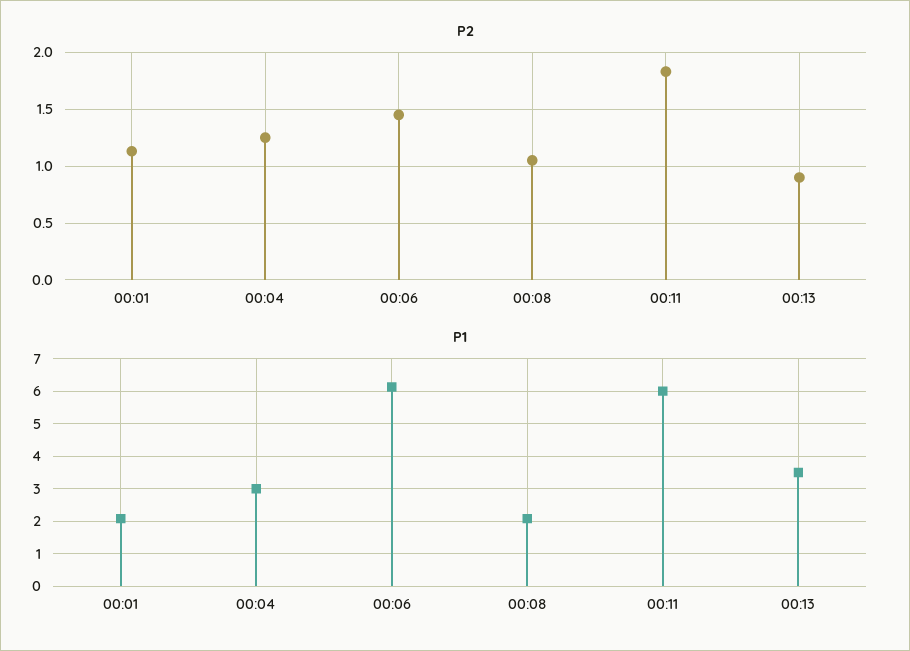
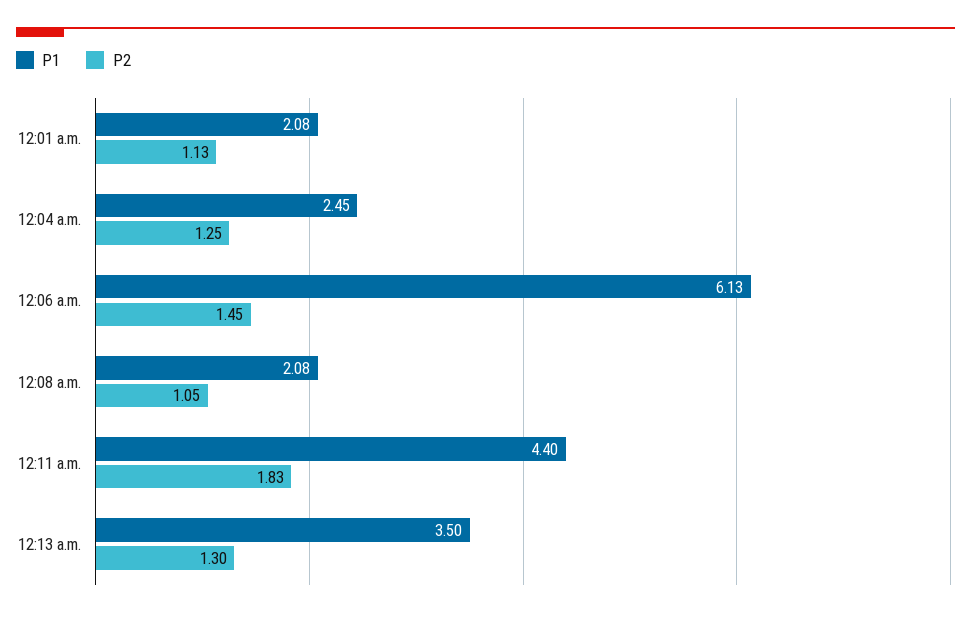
  {
    "P2": {
      "00:01": 1.13,
      "00:04": 1.25,
      "00:06": 1.45,
      "00:08": 1.05,
      "00:11": 1.83,
-     "00:13": 0.9
+     "00:13": 1.3
    },
    "P1": {
      "00:01": 2.08,
-     "00:04": 3,
+     "00:04": 2.45,
      "00:06": 6.13,
      "00:08": 2.08,
-     "00:11": 6,
+     "00:11": 4.4,
      "00:13": 3.5
    }
  }

